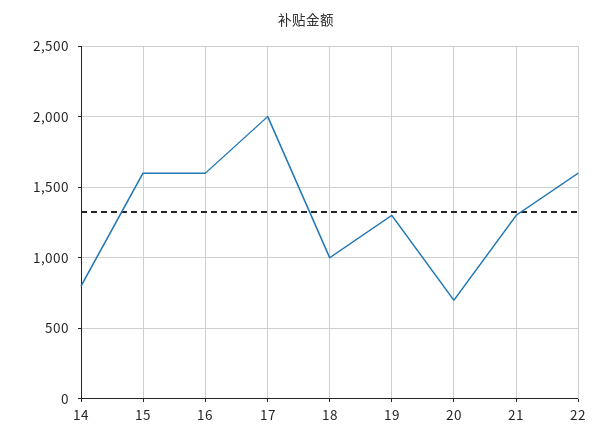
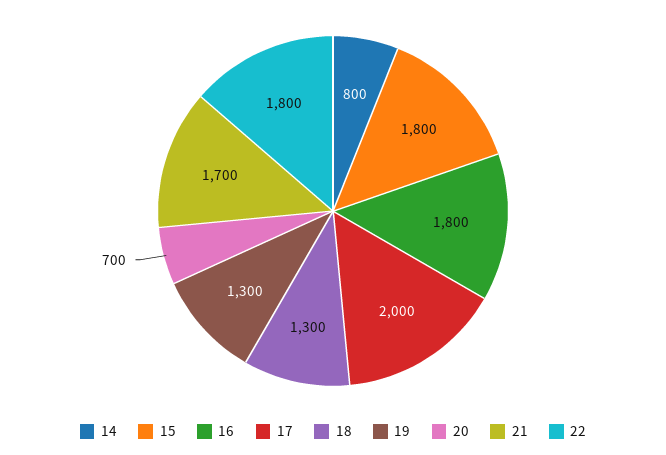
  {
    "14": 800,
-   "15": 1600,
+   "15": 1800,
-   "16": 1600,
+   "16": 1800,
    "17": 2000,
-   "18": 1000,
+   "18": 1300,
    "19": 1300,
    "20": 700,
-   "21": 1300,
+   "21": 1700,
-   "22": 1600
+   "22": 1800
  }

